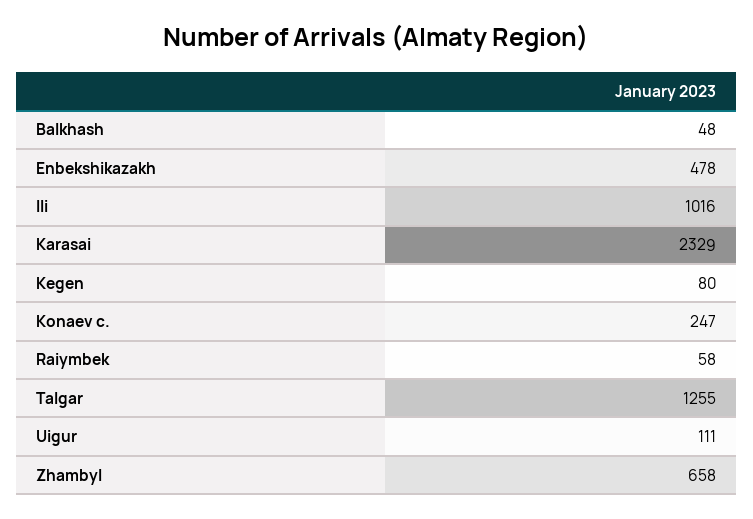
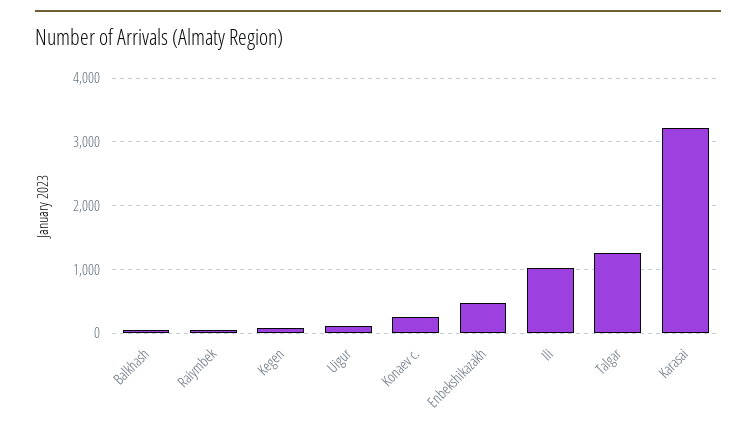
  {
    "Balkhash": 48,
    "Enbekshikazakh": 478,
    "Ili": 1016,
-   "Karasai": 2329,
+   "Karasai": 3200,
    "Kegen": 80,
    "Konaev c.": 247,
    "Raiymbek": 58,
    "Talgar": 1255,
-   "Uigur": 111,
+   "Uigur": 111
-   "Zhambyl": 658
  }

